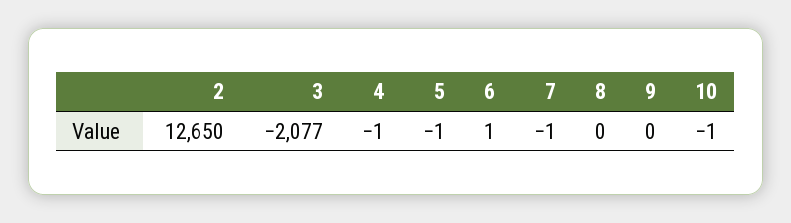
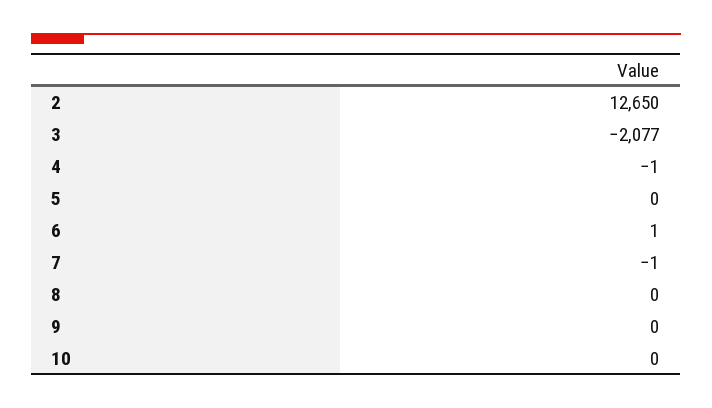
  {
    "2": 12650,
    "3": -2077,
    "4": -1,
-   "5": -1,
+   "5": 0,
    "6": 1,
    "7": -1,
    "8": 0,
    "9": 0,
-   "10": -1
+   "10": 0
  }

